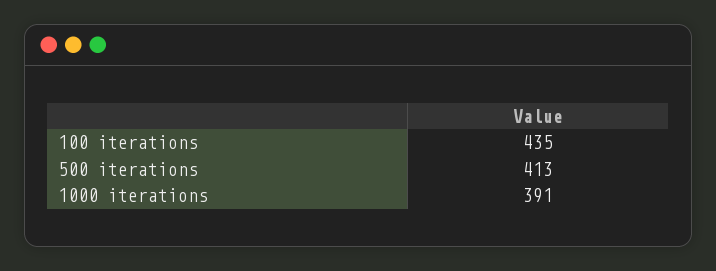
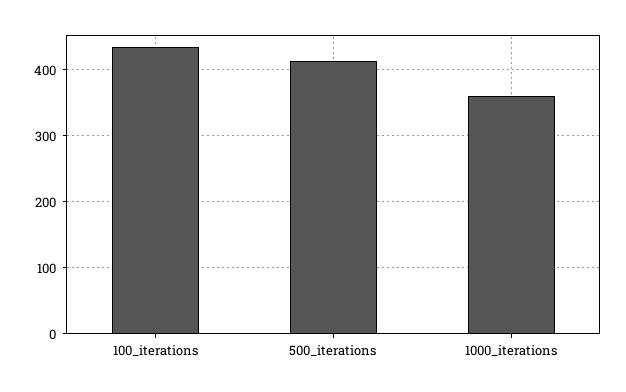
  {
    "100 iterations": 435,
    "500 iterations": 413,
-   "1000 iterations": 391
+   "1000 iterations": 360
  }

